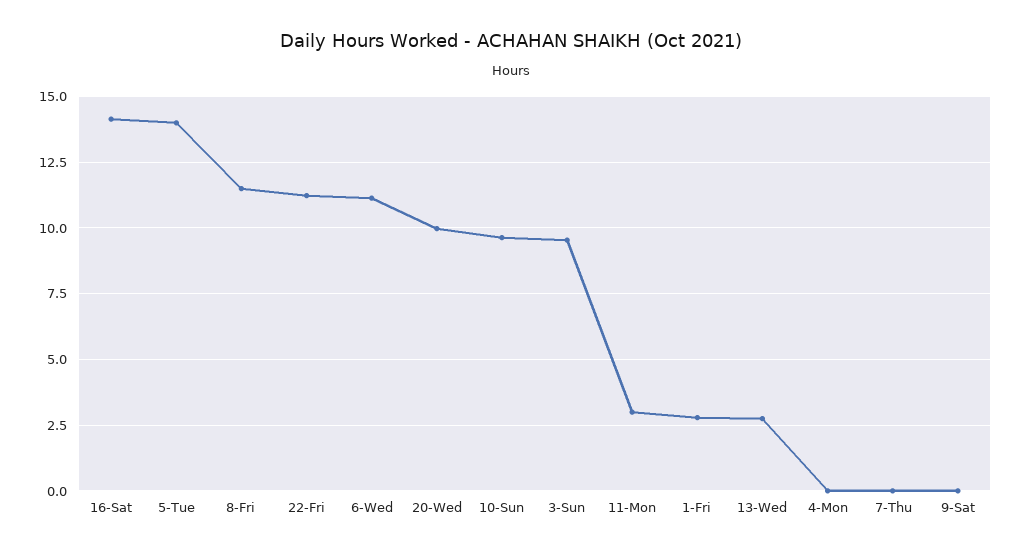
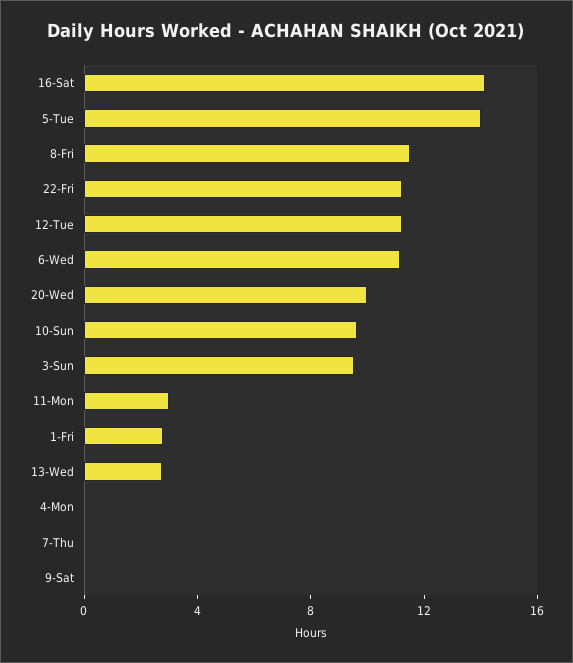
  {
    "16-Sat": 14.25,
    "5-Tue": 14,
    "8-Fri": 11.5,
    "22-Fri": 11.25,
    "6-Wed": 11.25,
    "20-Wed": 10,
    "10-Sun": 9.75,
    "3-Sun": 9.5,
    "11-Mon": 3,
    "1-Fri": 2.75,
    "13-Wed": 2.75,
    "4-Mon": 0,
    "7-Thu": 0,
-   "9-Sat": 0
+   "9-Sat": 0,
+   "12-Tue": 11
  }

